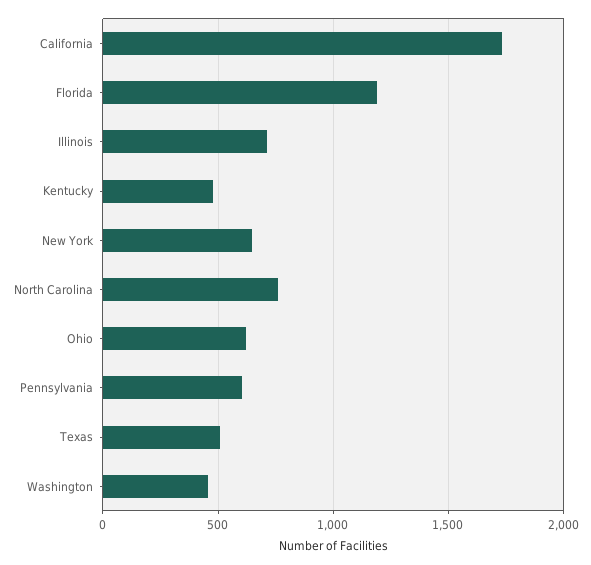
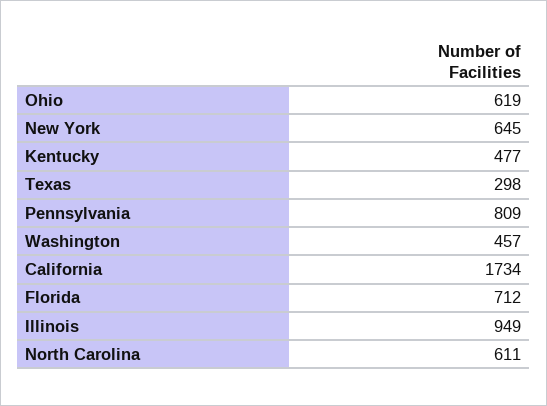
  {
    "California": 1734,
-   "Florida": 1200,
+   "Florida": 712,
-   "Illinois": 700,
+   "Illinois": 949,
    "Kentucky": 477,
    "New York": 645,
-   "North Carolina": 750,
+   "North Carolina": 611,
    "Ohio": 619,
-   "Pennsylvania": 600,
+   "Pennsylvania": 809,
-   "Texas": 500,
+   "Texas": 298,
    "Washington": 457
  }

